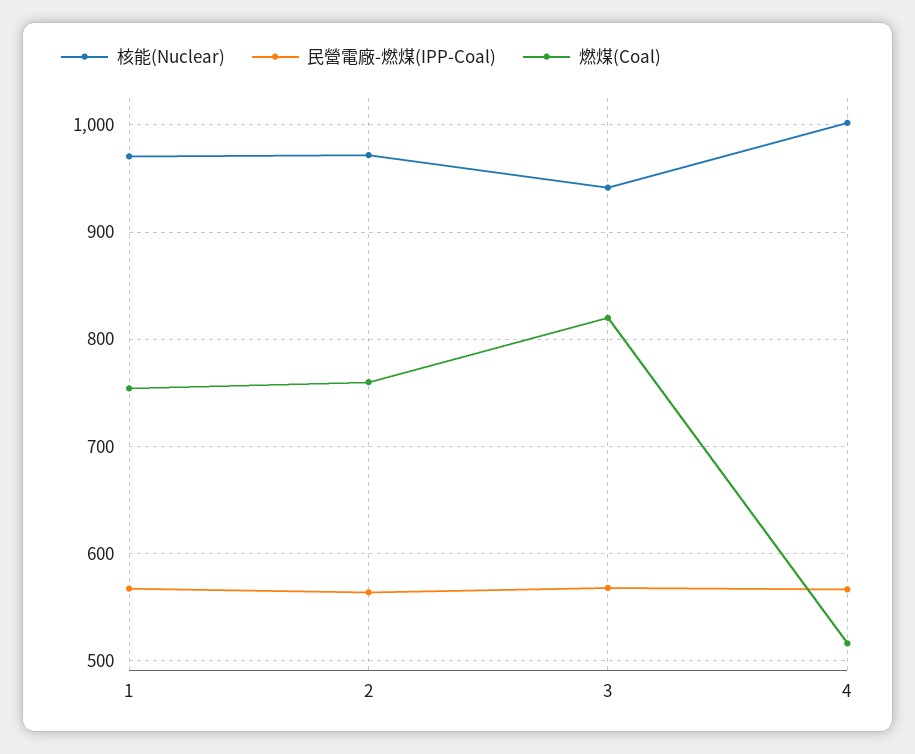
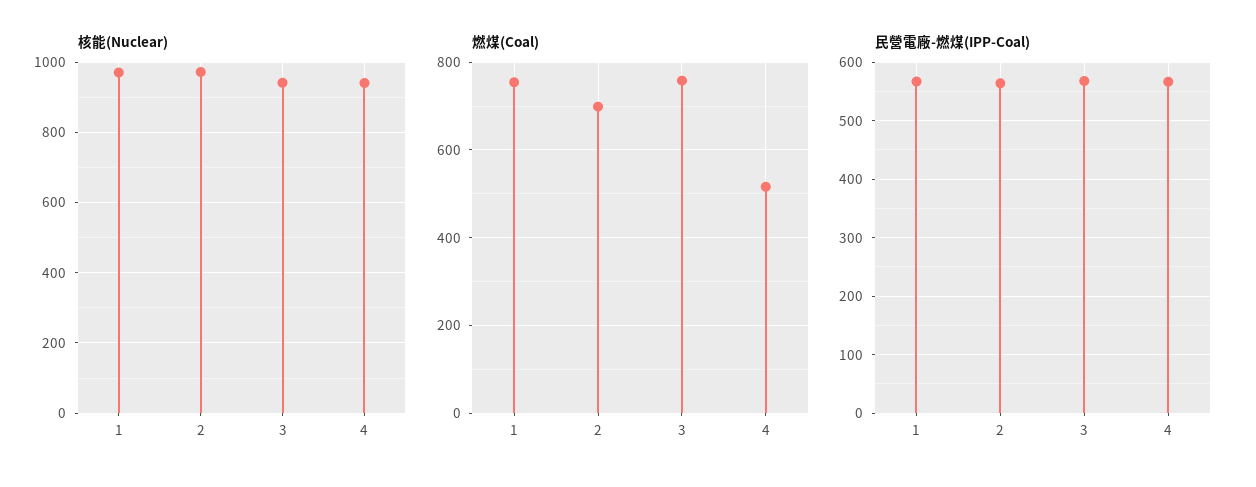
  {
    "核能(Nuclear)": {
      "1": 970,
      "2": 970,
      "3": 940,
-     "4": 1000
+     "4": 940
    },
    "民營電廠-燃煤(IPP-Coal)": {
      "1": 570,
      "2": 560,
      "3": 570,
      "4": 570
    },
    "燃煤(Coal)": {
      "1": 750,
-     "2": 760,
+     "2": 700,
-     "3": 820,
+     "3": 760,
      "4": 520
    }
  }

